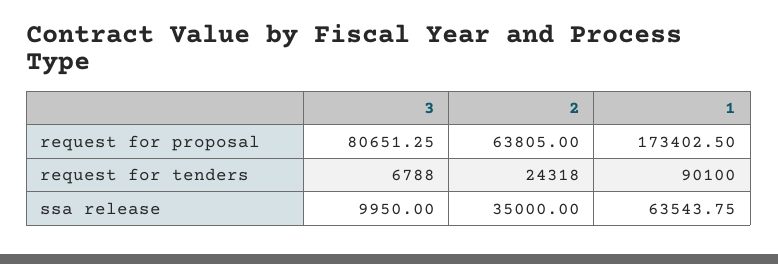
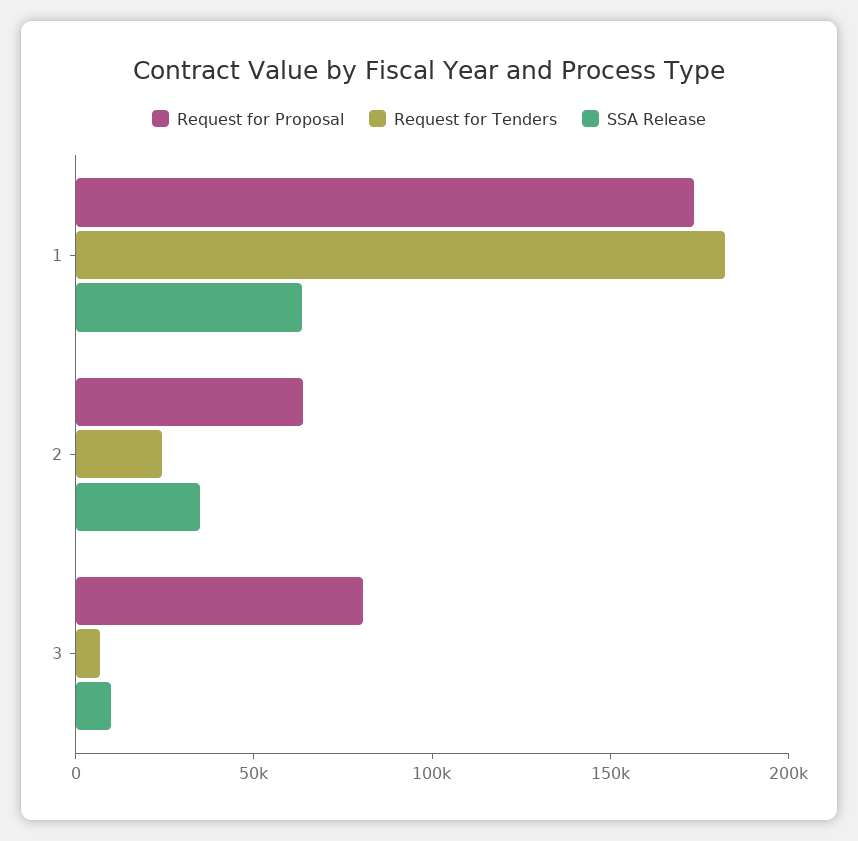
  {
    "request for proposal": {
      "3": 80651.25,
      "2": 63805,
      "1": 173402.5
    },
    "request for tenders": {
      "3": 6788,
      "2": 24318,
-     "1": 90100
+     "1": 180000
    },
    "ssa release": {
      "3": 9950,
      "2": 35000,
      "1": 63543.75
    }
  }

